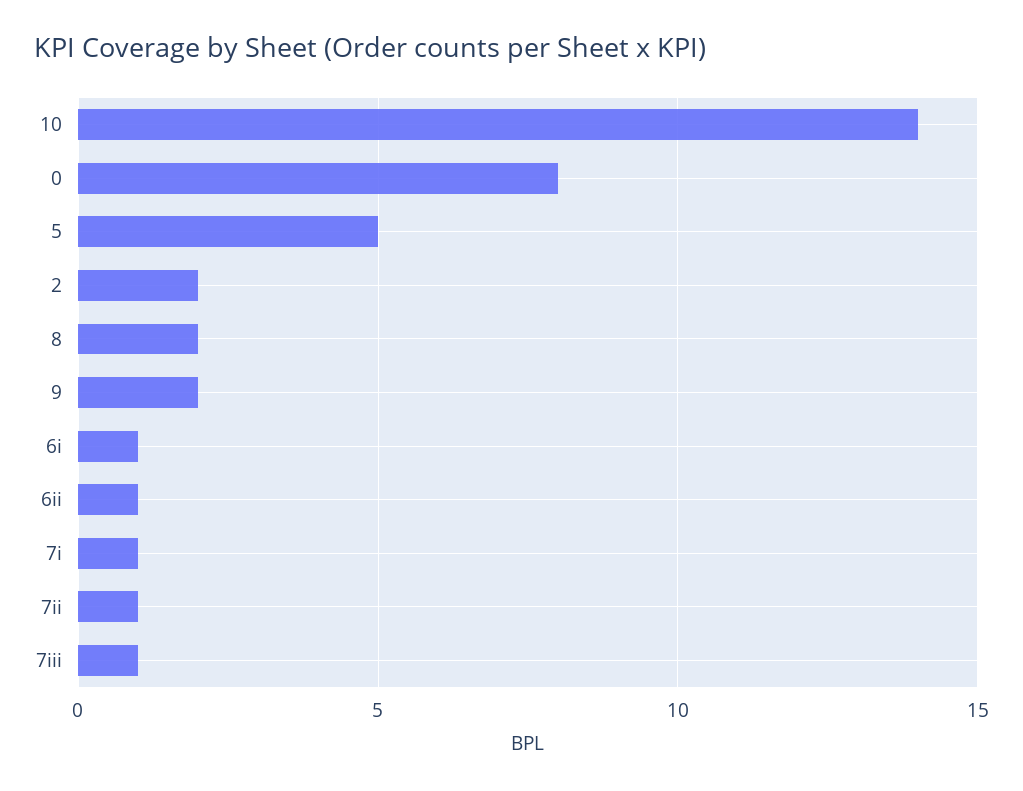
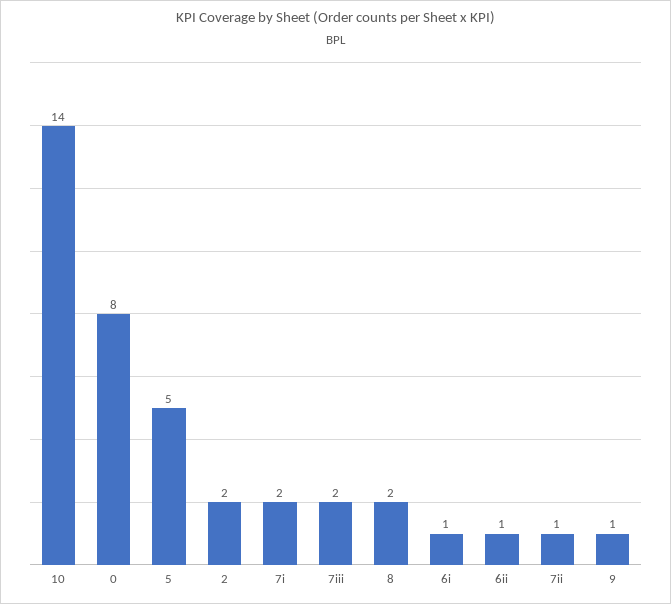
  {
    "10": 14,
    "0": 8,
    "5": 5,
    "2": 2,
    "8": 2,
-   "9": 2,
+   "9": 1,
    "6i": 1,
    "6ii": 1,
-   "7i": 1,
+   "7i": 2,
    "7ii": 1,
-   "7iii": 1
+   "7iii": 2
  }

